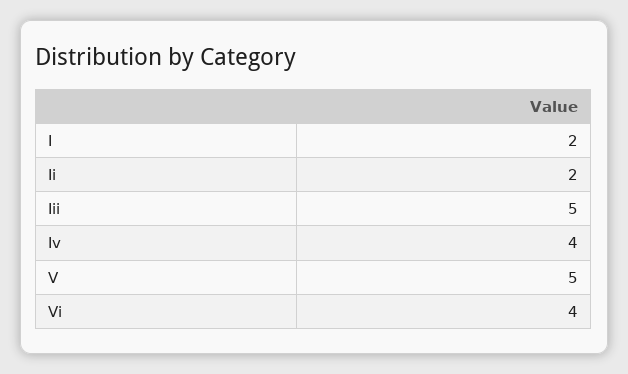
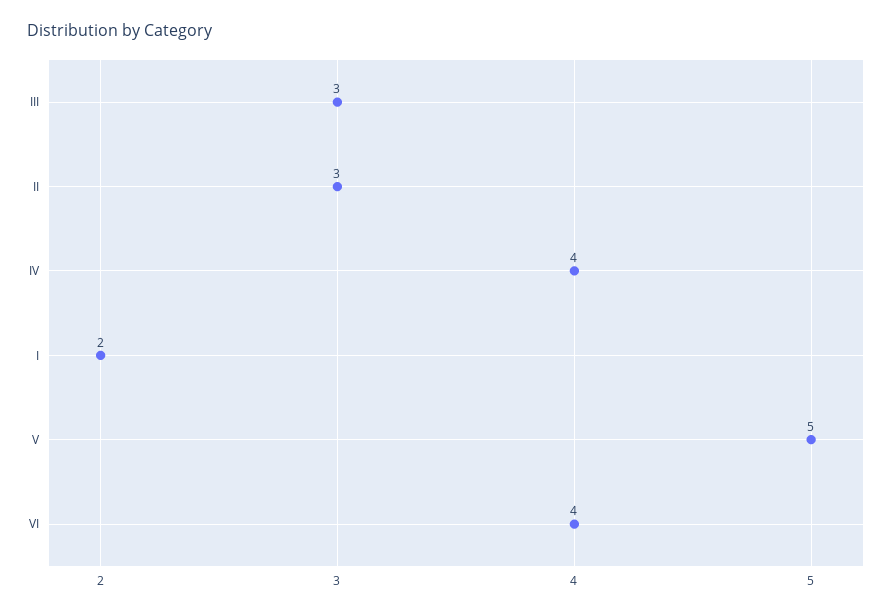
  {
    "I": 2,
-   "Ii": 2,
+   "Ii": 3,
-   "Iii": 5,
+   "Iii": 3,
    "Iv": 4,
    "V": 5,
    "Vi": 4
  }

